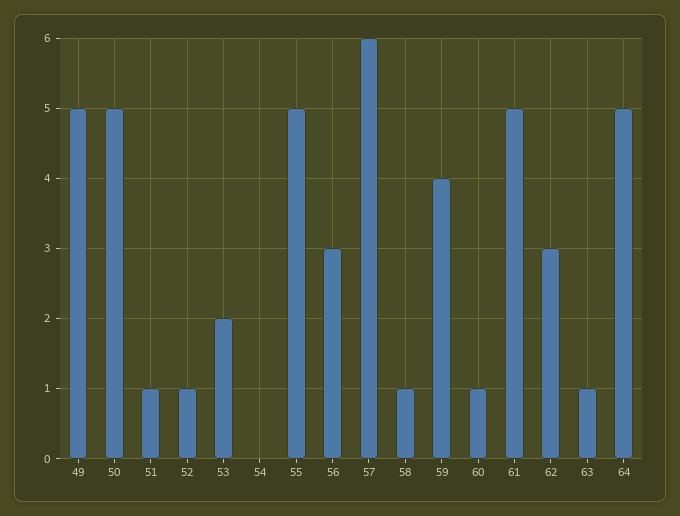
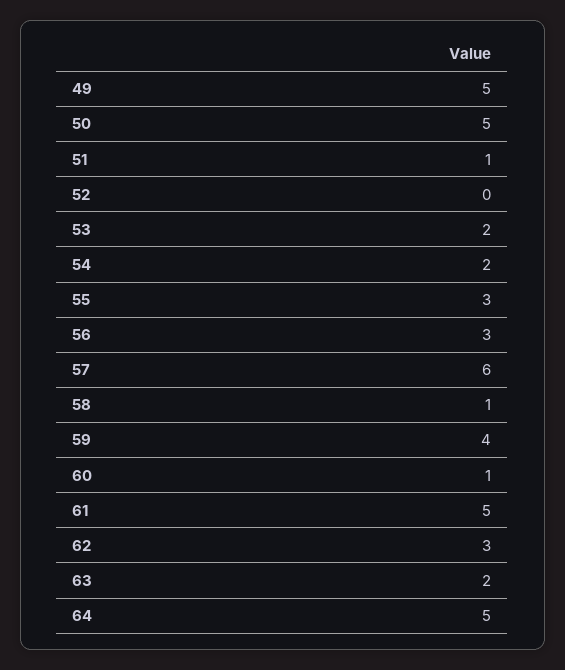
  {
    "49": 5,
    "50": 5,
    "51": 1,
-   "52": 1,
+   "52": 0,
    "53": 2,
-   "54": 0,
+   "54": 2,
-   "55": 5,
+   "55": 3,
    "56": 3,
    "57": 6,
    "58": 1,
    "59": 4,
    "60": 1,
    "61": 5,
    "62": 3,
-   "63": 1,
+   "63": 2,
    "64": 5
  }

